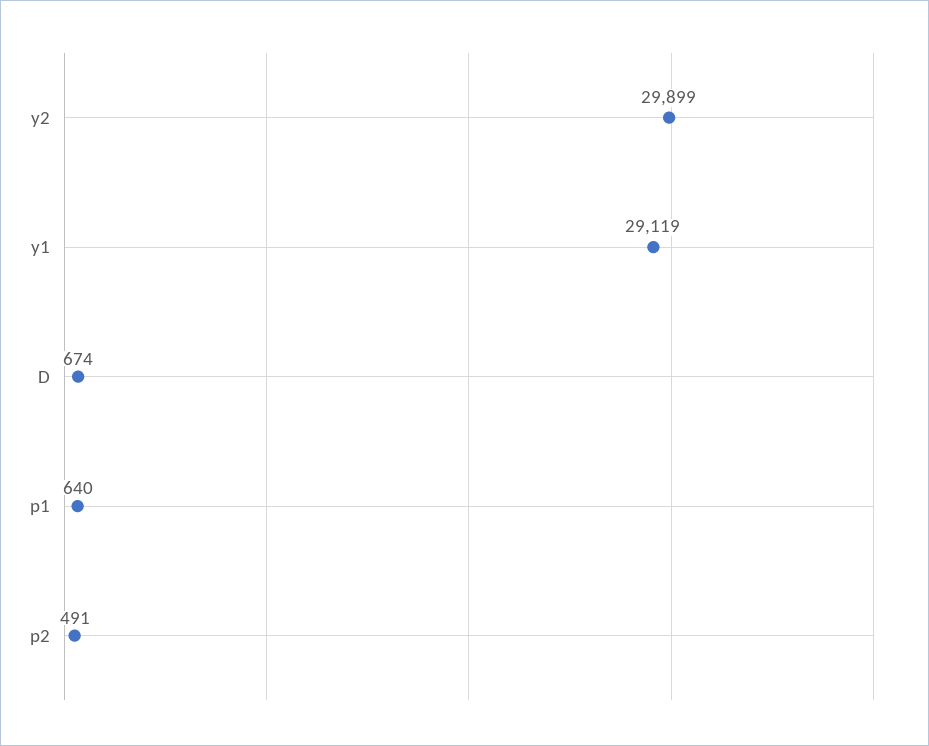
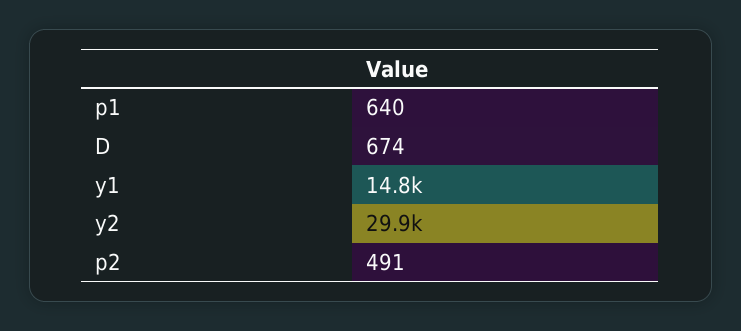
  {
    "y2": 29899,
-   "y1": 29119,
+   "y1": 14800,
    "D": 674,
    "p1": 640,
    "p2": 491
  }

